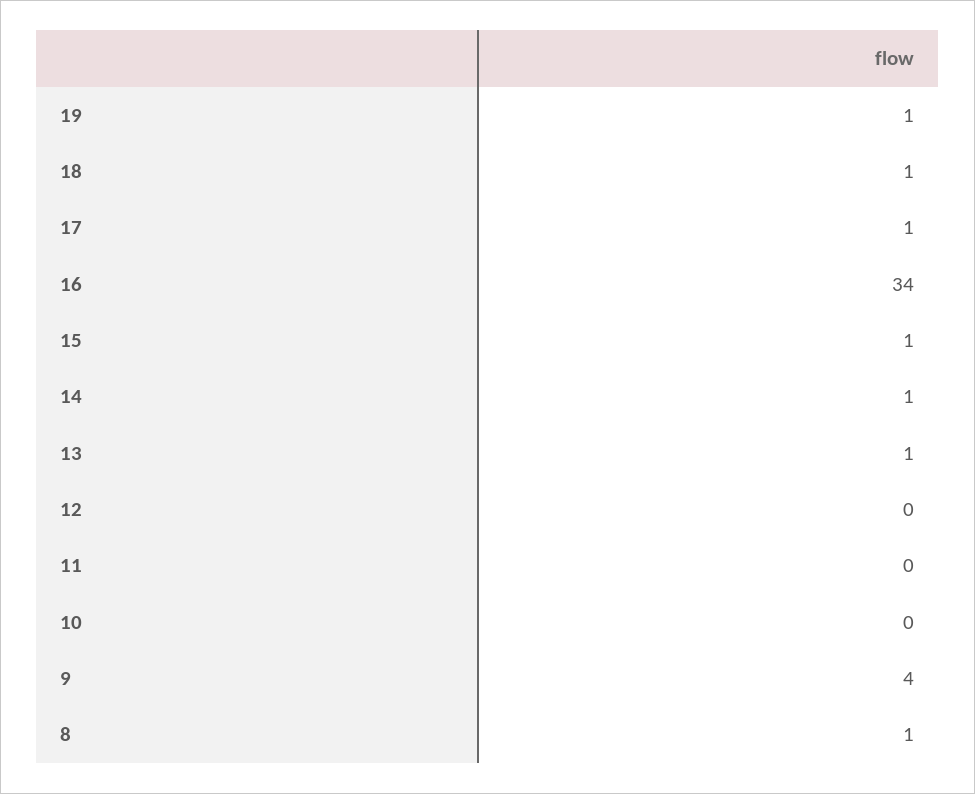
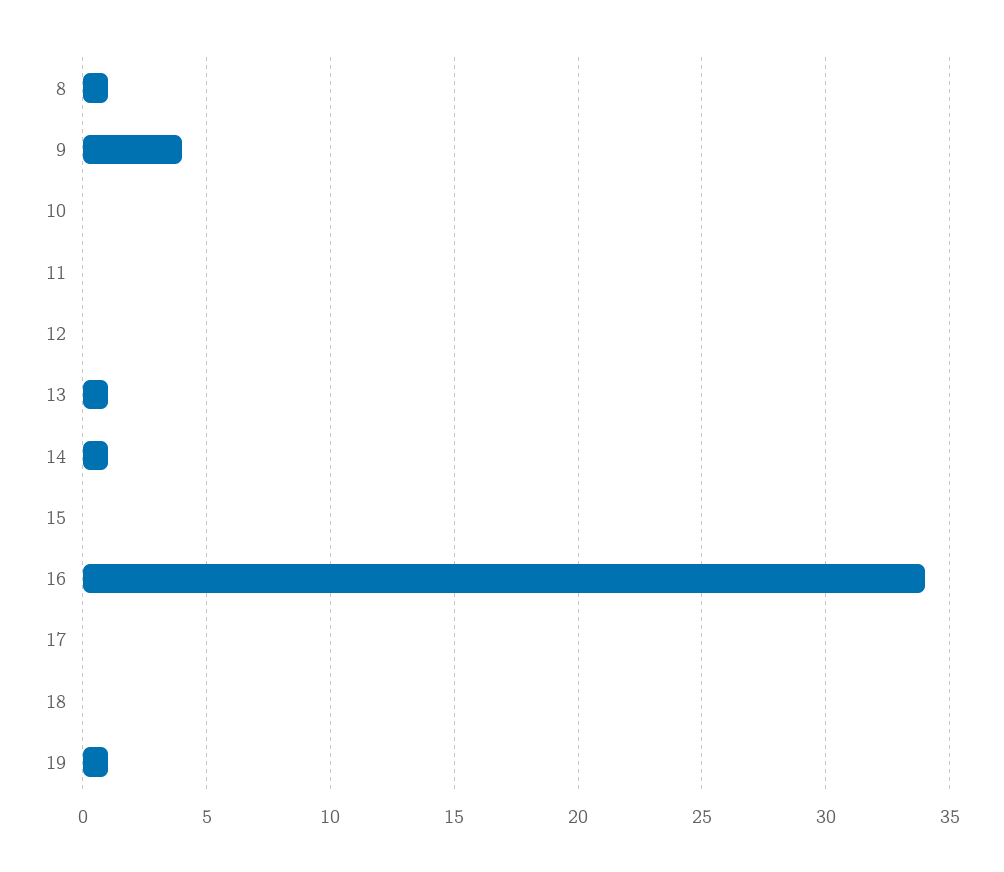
  {
    "19": 1,
-   "18": 1,
+   "18": 0,
-   "17": 1,
+   "17": 0,
    "16": 34,
-   "15": 1,
+   "15": 0,
    "14": 1,
    "13": 1,
    "12": 0,
    "11": 0,
    "10": 0,
    "9": 4,
    "8": 1
  }

